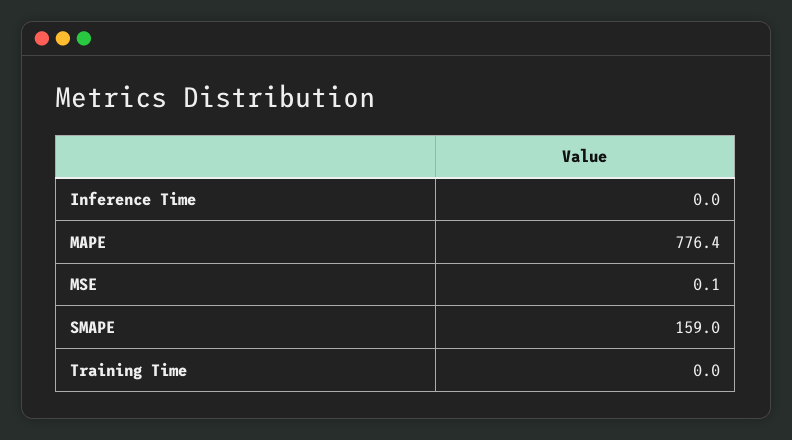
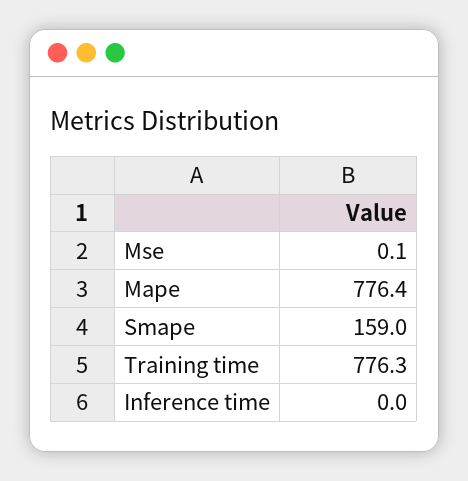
  {
    "Inference Time": 0,
    "MAPE": 776.4,
    "MSE": 0.1,
    "SMAPE": 159,
-   "Training Time": 0
+   "Training Time": 776.3
  }

